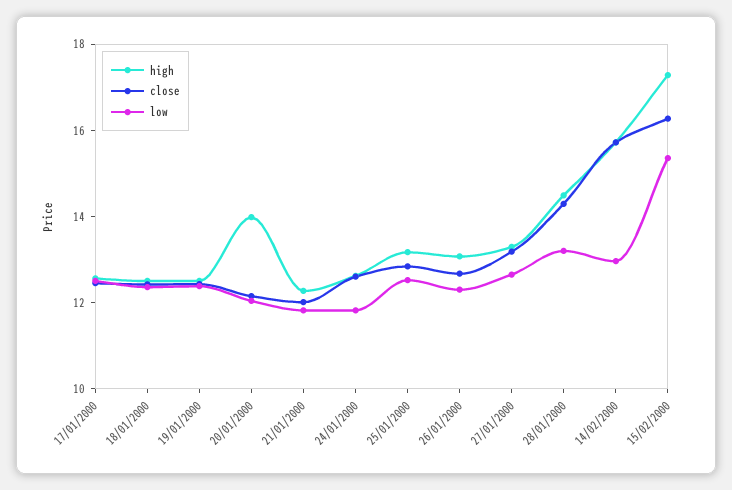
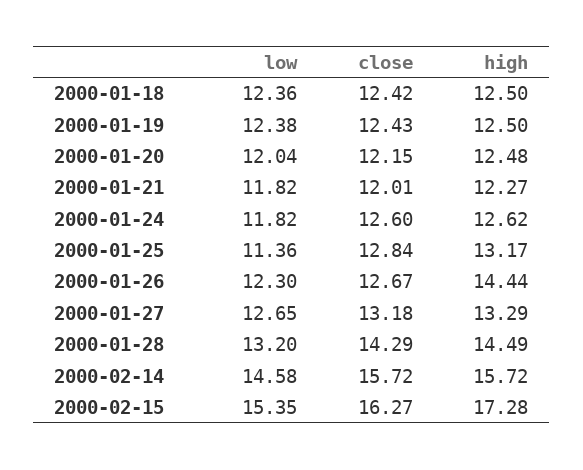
  {
    "high": {
-     "17/01/2000": 12.5,
      "18/01/2000": 12.5,
      "19/01/2000": 12.5,
-     "20/01/2000": 14,
+     "20/01/2000": 12.48,
      "21/01/2000": 12.27,
      "24/01/2000": 12.62,
      "25/01/2000": 13.17,
-     "26/01/2000": 13,
+     "26/01/2000": 14.44,
      "27/01/2000": 13.29,
      "28/01/2000": 14.49,
      "14/02/2000": 15.72,
      "15/02/2000": 17.28
    },
    "close": {
-     "17/01/2000": 12.5,
      "18/01/2000": 12.42,
      "19/01/2000": 12.43,
      "20/01/2000": 12.15,
      "21/01/2000": 12.01,
      "24/01/2000": 12.6,
      "25/01/2000": 12.84,
      "26/01/2000": 12.67,
      "27/01/2000": 13.18,
      "28/01/2000": 14.29,
      "14/02/2000": 15.72,
      "15/02/2000": 16.27
    },
    "low": {
-     "17/01/2000": 12.5,
      "18/01/2000": 12.36,
      "19/01/2000": 12.38,
      "20/01/2000": 12.04,
      "21/01/2000": 11.82,
      "24/01/2000": 11.82,
-     "25/01/2000": 12.5,
+     "25/01/2000": 11.36,
      "26/01/2000": 12.3,
      "27/01/2000": 12.65,
      "28/01/2000": 13.2,
-     "14/02/2000": 13,
+     "14/02/2000": 14.58,
      "15/02/2000": 15.35
    }
  }

